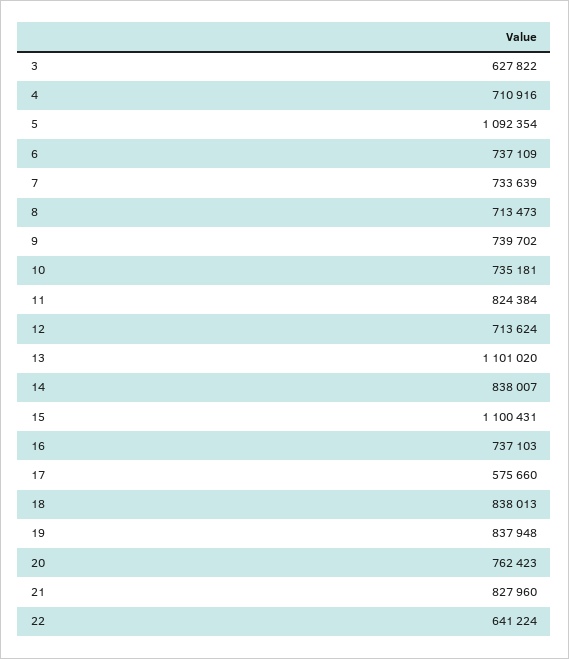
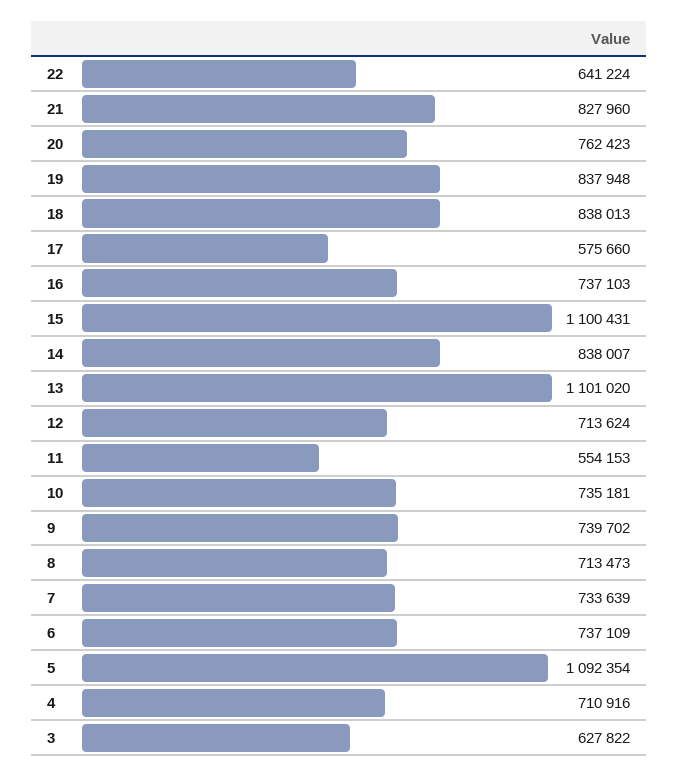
  {
    "3": 627822,
    "4": 710916,
    "5": 1092354,
    "6": 737109,
    "7": 733639,
    "8": 713473,
    "9": 739702,
    "10": 735181,
-   "11": 824384,
+   "11": 554153,
    "12": 713624,
    "13": 1101020,
    "14": 838007,
    "15": 1100431,
    "16": 737103,
    "17": 575660,
    "18": 838013,
    "19": 837948,
    "20": 762423,
    "21": 827960,
    "22": 641224
  }

